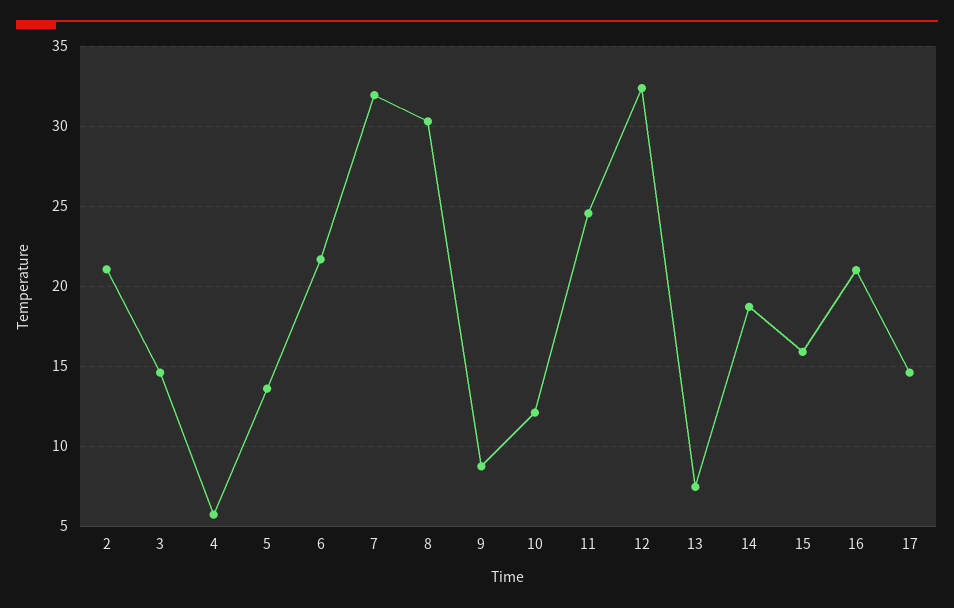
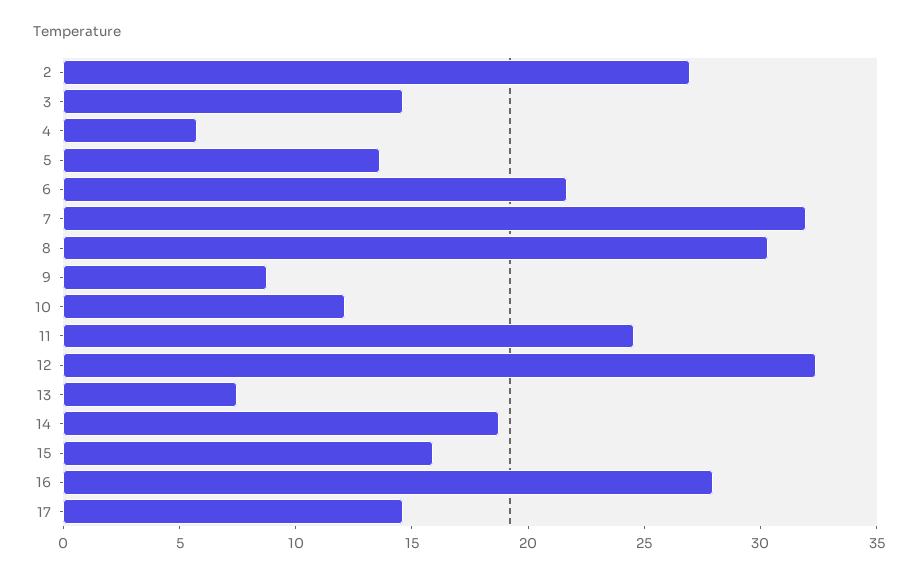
  {
-   "2": 21,
+   "2": 27,
    "3": 14.5,
    "4": 5.5,
    "5": 13.5,
    "6": 21.5,
    "7": 32,
    "8": 30.5,
    "9": 9,
    "10": 12,
    "11": 24.5,
    "12": 32.5,
    "13": 7.5,
    "14": 18.5,
    "15": 16,
-   "16": 21,
+   "16": 28,
    "17": 14.5
  }

